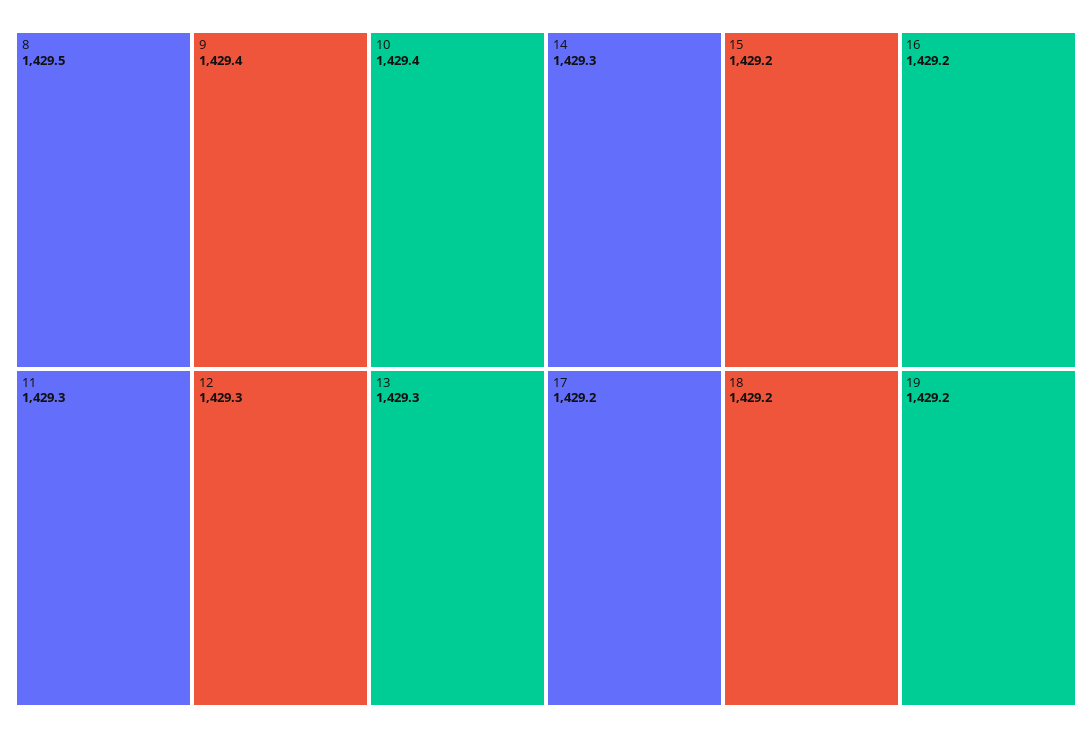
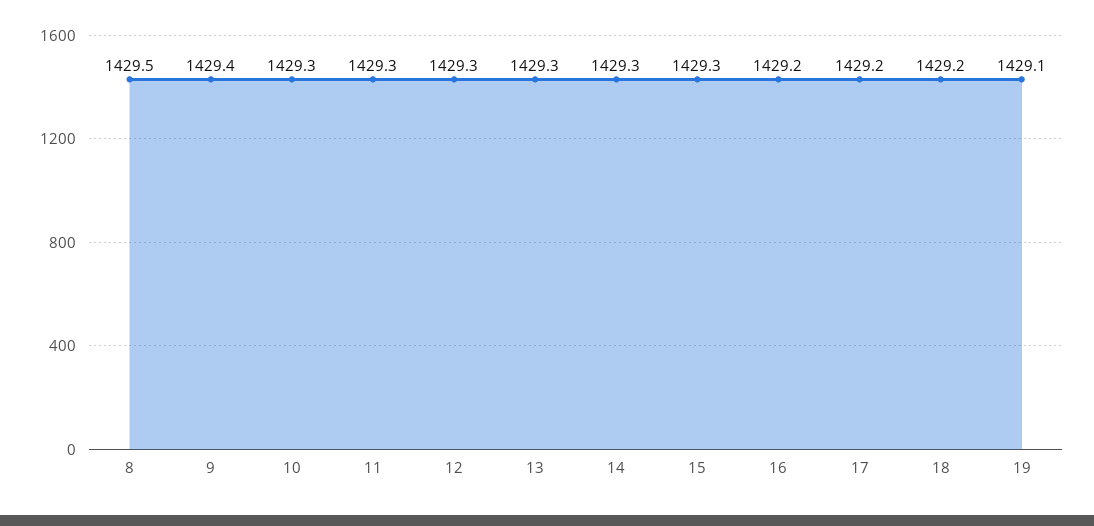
  {
    "8": 1429.5,
    "9": 1429.4,
-   "10": 1429.4,
+   "10": 1429.3,
    "11": 1429.3,
    "12": 1429.3,
    "13": 1429.3,
    "14": 1429.3,
-   "15": 1429.2,
+   "15": 1429.3,
    "16": 1429.2,
    "17": 1429.2,
    "18": 1429.2,
-   "19": 1429.2
+   "19": 1429.1
  }

